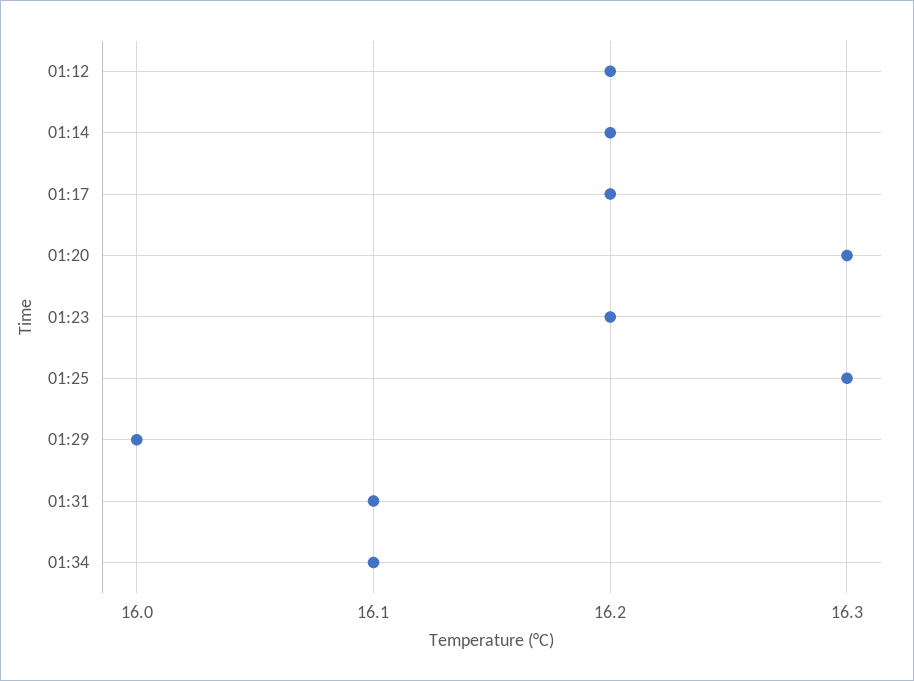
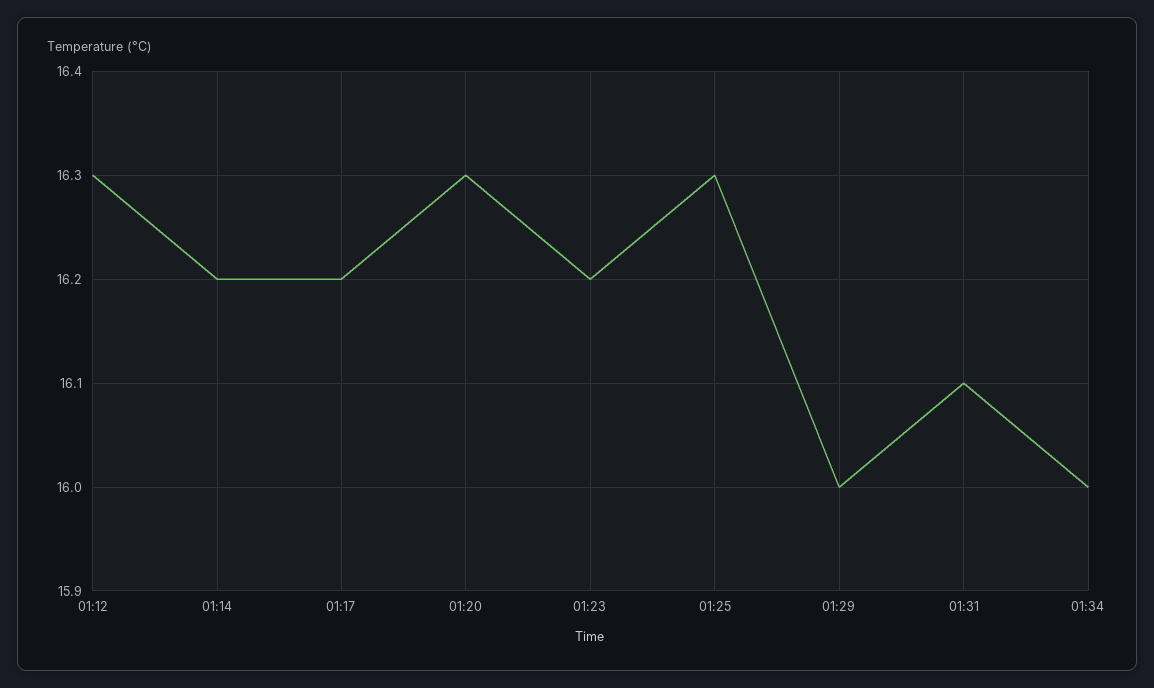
  {
-   "01:12": 16.2,
+   "01:12": 16.3,
    "01:14": 16.2,
    "01:17": 16.2,
    "01:20": 16.3,
    "01:23": 16.2,
    "01:25": 16.3,
    "01:29": 16,
    "01:31": 16.1,
-   "01:34": 16.1
+   "01:34": 16
  }

